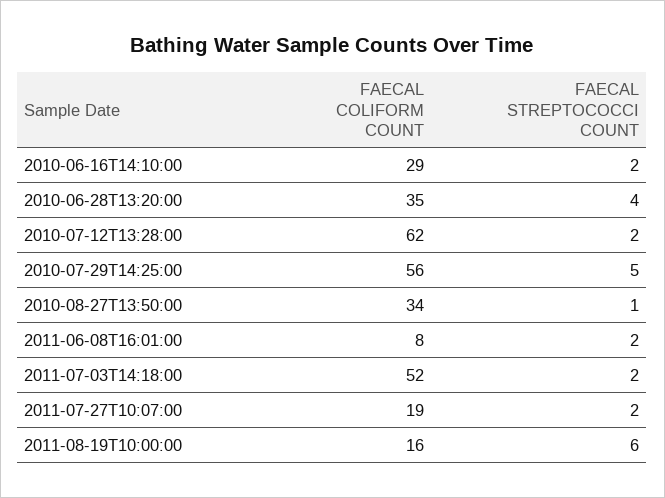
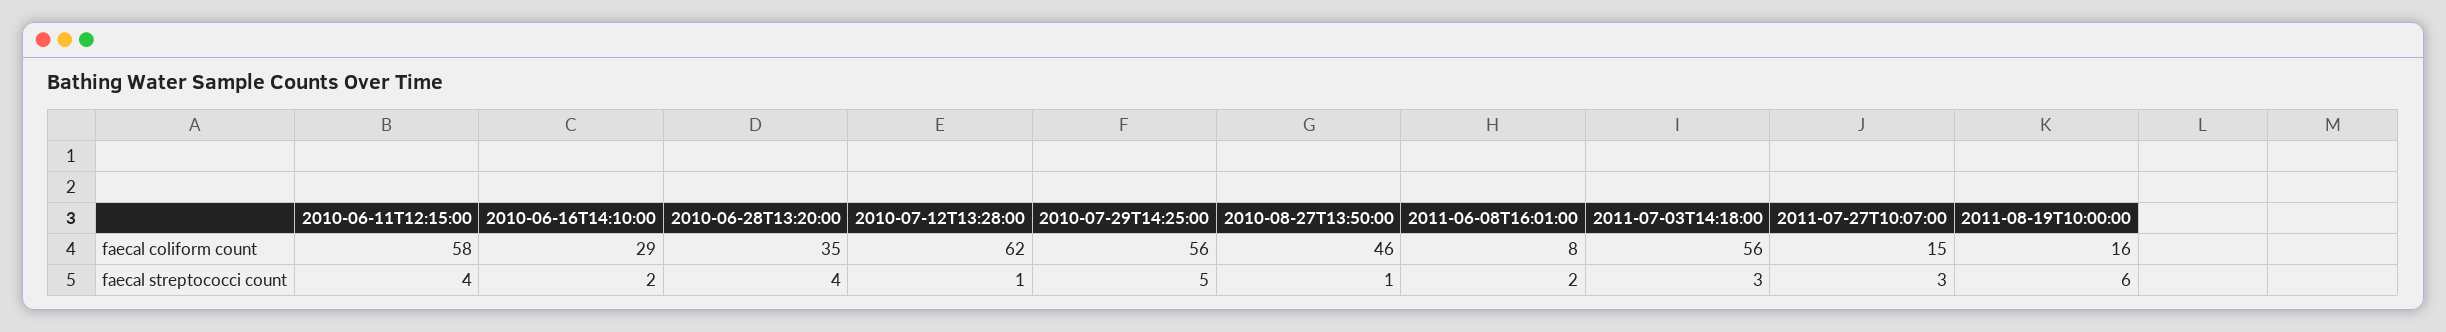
  {
    "FAECAL COLIFORM COUNT": {
      "2010-06-16T14:10:00": 29,
      "2010-06-28T13:20:00": 35,
      "2010-07-12T13:28:00": 62,
      "2010-07-29T14:25:00": 56,
-     "2010-08-27T13:50:00": 34,
+     "2010-08-27T13:50:00": 46,
      "2011-06-08T16:01:00": 8,
-     "2011-07-03T14:18:00": 52,
+     "2011-07-03T14:18:00": 56,
-     "2011-07-27T10:07:00": 19,
+     "2011-07-27T10:07:00": 15,
-     "2011-08-19T10:00:00": 16
+     "2011-08-19T10:00:00": 16,
+     "2010-06-11T12:15:00": 58
    },
    "FAECAL STREPTOCOCCI COUNT": {
      "2010-06-16T14:10:00": 2,
      "2010-06-28T13:20:00": 4,
-     "2010-07-12T13:28:00": 2,
+     "2010-07-12T13:28:00": 1,
      "2010-07-29T14:25:00": 5,
      "2010-08-27T13:50:00": 1,
      "2011-06-08T16:01:00": 2,
-     "2011-07-03T14:18:00": 2,
+     "2011-07-03T14:18:00": 3,
-     "2011-07-27T10:07:00": 2,
+     "2011-07-27T10:07:00": 3,
-     "2011-08-19T10:00:00": 6
+     "2011-08-19T10:00:00": 6,
+     "2010-06-11T12:15:00": 4
    }
  }

